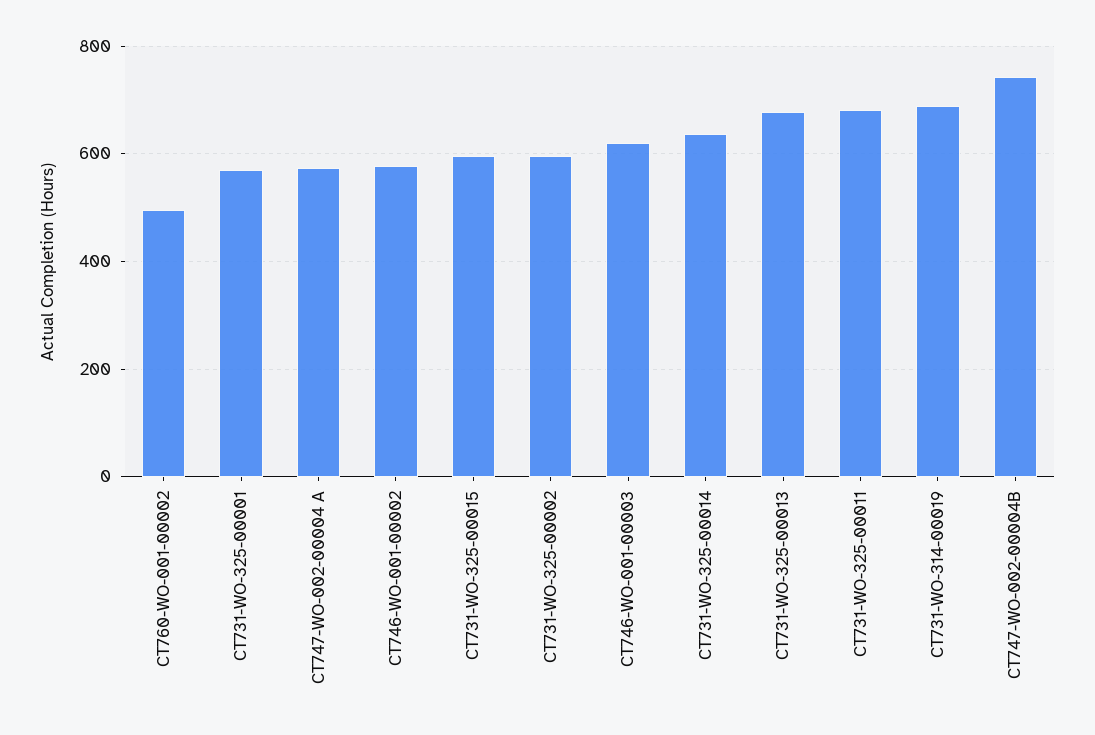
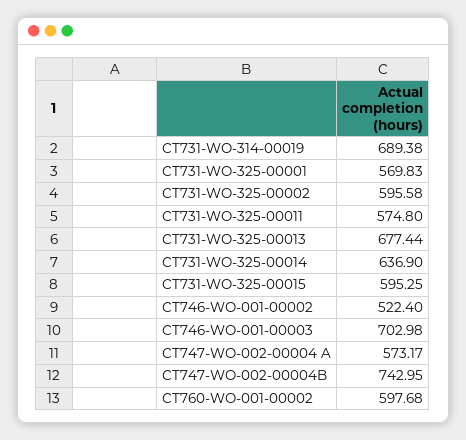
  {
-   "CT760-WO-001-00002": 500,
+   "CT760-WO-001-00002": 597.68,
    "CT731-WO-325-00001": 569.83,
    "CT747-WO-002-00004 A": 573.17,
-   "CT746-WO-001-00002": 580,
+   "CT746-WO-001-00002": 522.4,
    "CT731-WO-325-00015": 595.25,
    "CT731-WO-325-00002": 595.58,
-   "CT746-WO-001-00003": 620,
+   "CT746-WO-001-00003": 702.98,
    "CT731-WO-325-00014": 636.9,
    "CT731-WO-325-00013": 677.44,
-   "CT731-WO-325-00011": 680,
+   "CT731-WO-325-00011": 574.8,
    "CT731-WO-314-00019": 689.38,
    "CT747-WO-002-00004B": 742.95
  }

